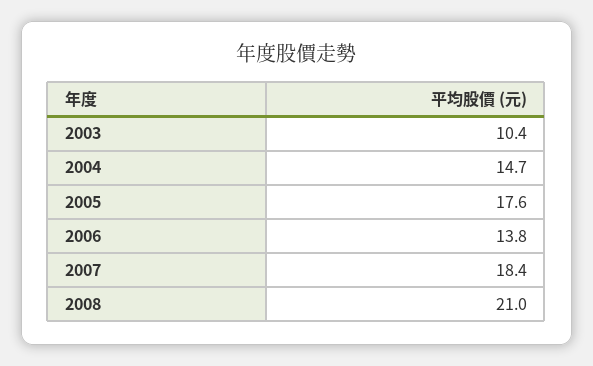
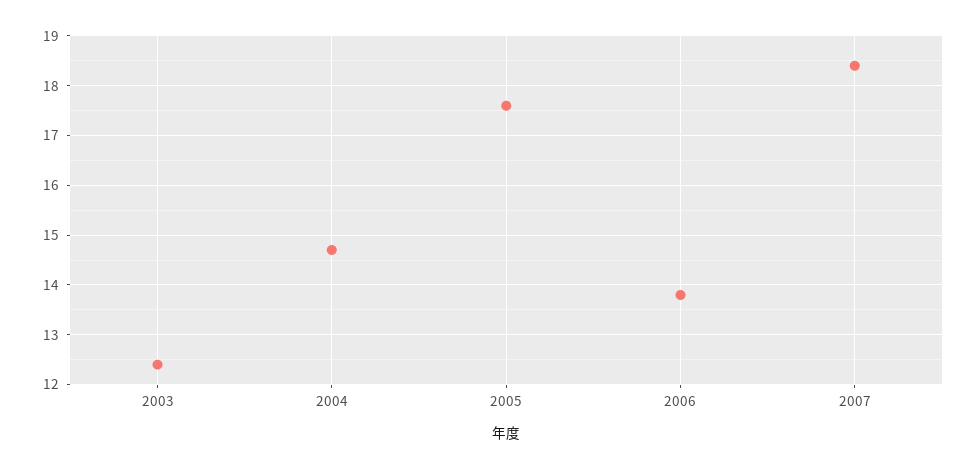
  {
-   "2003": 10.4,
+   "2003": 12.5,
    "2004": 14.7,
    "2005": 17.6,
    "2006": 13.8,
-   "2007": 18.4,
+   "2007": 18.4
-   "2008": 21
  }

